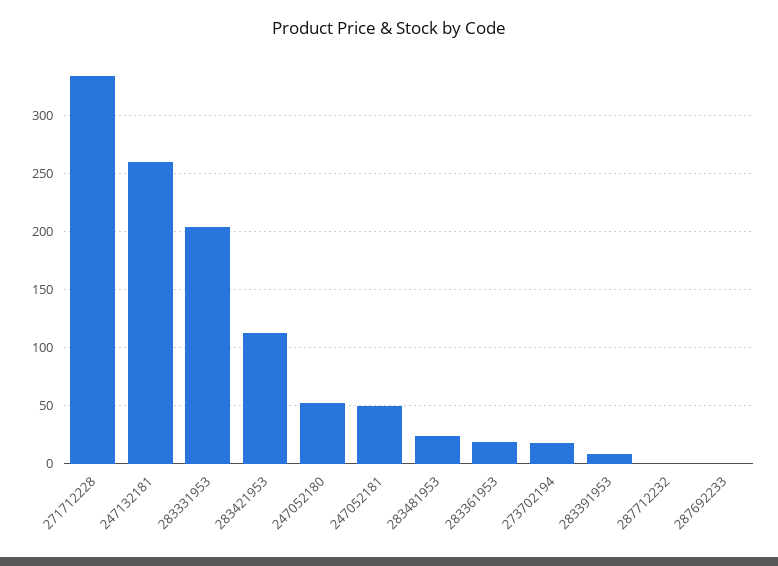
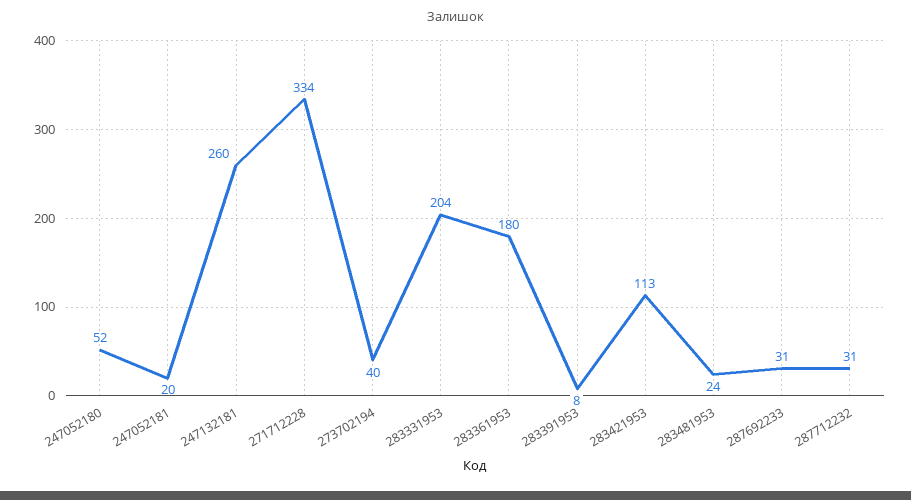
  {
    "271712228": 334,
    "247132181": 260,
    "283331953": 204,
    "283421953": 113,
    "247052180": 52,
-   "247052181": 50,
+   "247052181": 20,
    "283481953": 24,
-   "283361953": 20,
+   "283361953": 180,
-   "273702194": 20,
+   "273702194": 40,
    "283391953": 8,
-   "287712232": 0,
+   "287712232": 31,
-   "287692233": 0
+   "287692233": 31
  }

